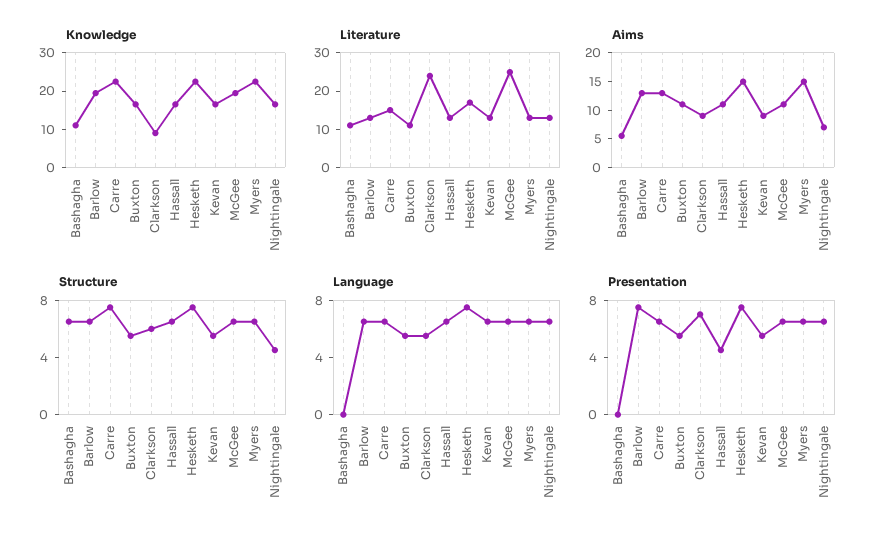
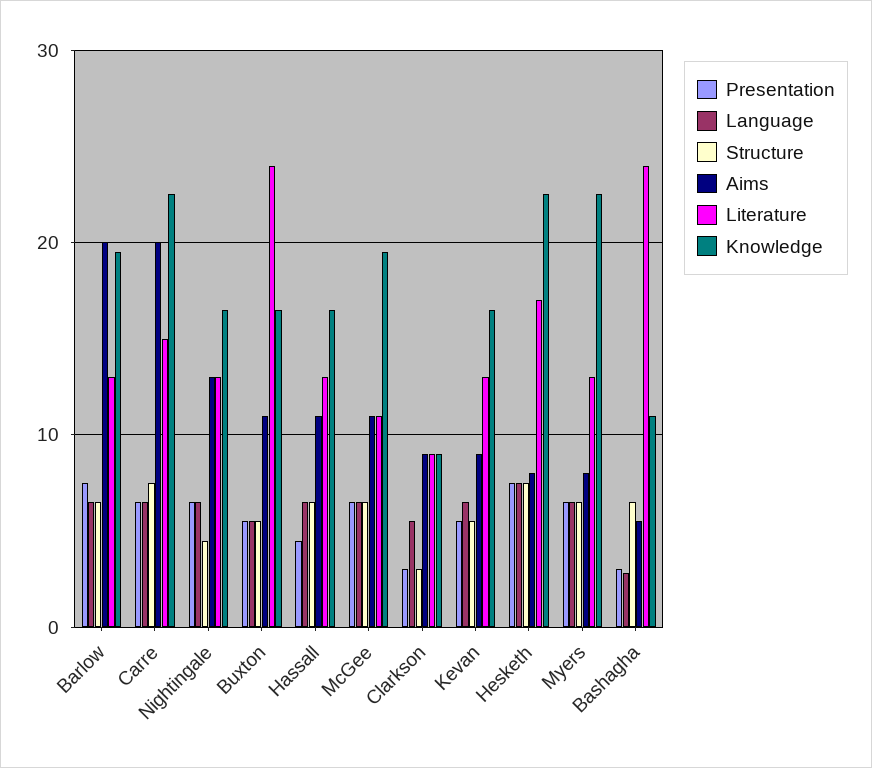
  {
    "Knowledge": {
      "Bashagha": 11,
      "Barlow": 20,
      "Carre": 23,
      "Buxton": 17,
      "Clarkson": 9,
      "Hassall": 17,
      "Hesketh": 23,
      "Kevan": 17,
      "McGee": 20,
      "Myers": 23,
      "Nightingale": 17
    },
    "Literature": {
-     "Bashagha": 10,
+     "Bashagha": 24,
      "Barlow": 13,
      "Carre": 15,
-     "Buxton": 10,
+     "Buxton": 24,
-     "Clarkson": 25,
+     "Clarkson": 9,
      "Hassall": 13,
      "Hesketh": 17,
      "Kevan": 13,
-     "McGee": 25,
+     "McGee": 11,
      "Myers": 13,
      "Nightingale": 13
    },
    "Aims": {
      "Bashagha": 6,
-     "Barlow": 12.5,
+     "Barlow": 20,
-     "Carre": 12.5,
+     "Carre": 20,
      "Buxton": 11,
      "Clarkson": 9,
      "Hassall": 11,
-     "Hesketh": 15,
+     "Hesketh": 8,
      "Kevan": 9,
      "McGee": 11,
-     "Myers": 15,
+     "Myers": 8,
-     "Nightingale": 7.5
+     "Nightingale": 13
    },
    "Structure": {
      "Bashagha": 7,
      "Barlow": 7,
      "Carre": 8,
      "Buxton": 6,
-     "Clarkson": 6,
+     "Clarkson": 3,
      "Hassall": 7,
      "Hesketh": 8,
      "Kevan": 6,
      "McGee": 7,
      "Myers": 7,
      "Nightingale": 5
    },
    "Language": {
-     "Bashagha": 0,
+     "Bashagha": 3,
      "Barlow": 7,
      "Carre": 7,
      "Buxton": 6,
      "Clarkson": 6,
      "Hassall": 7,
      "Hesketh": 8,
      "Kevan": 7,
      "McGee": 7,
      "Myers": 7,
      "Nightingale": 7
    },
    "Presentation": {
-     "Bashagha": 0,
+     "Bashagha": 3,
      "Barlow": 8,
      "Carre": 7,
      "Buxton": 6,
-     "Clarkson": 7,
+     "Clarkson": 3,
      "Hassall": 5,
      "Hesketh": 8,
      "Kevan": 6,
      "McGee": 7,
      "Myers": 7,
      "Nightingale": 7
    }
  }

